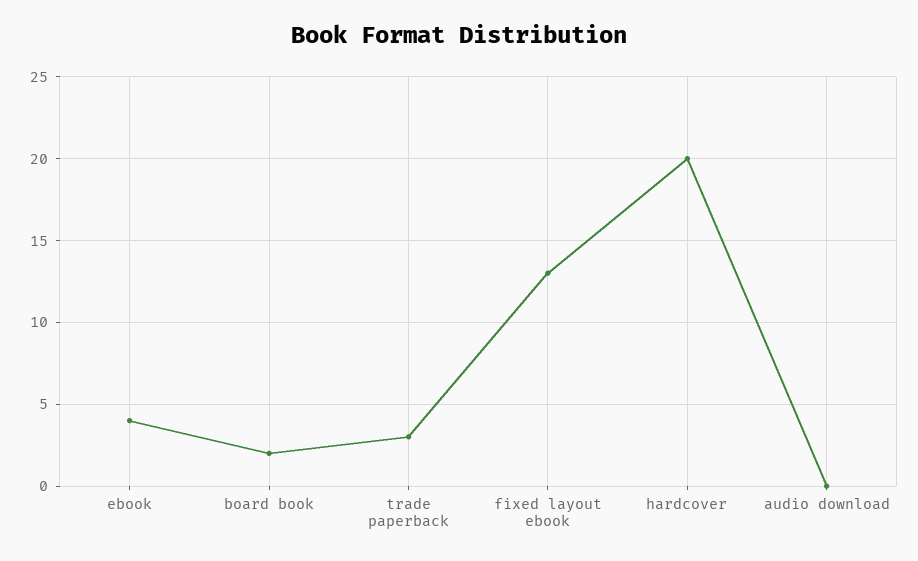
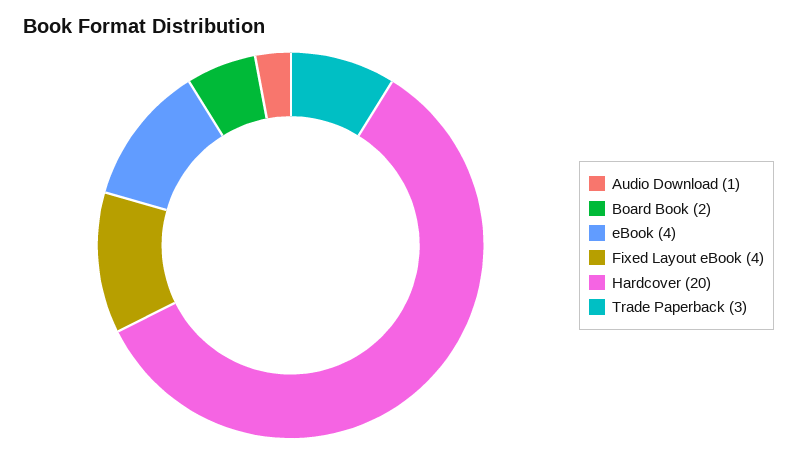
  {
    "ebook": 4,
    "board book": 2,
    "trade paperback": 3,
-   "fixed layout ebook": 13,
+   "fixed layout ebook": 4,
    "hardcover": 20,
-   "audio download": 0
+   "audio download": 1
  }

